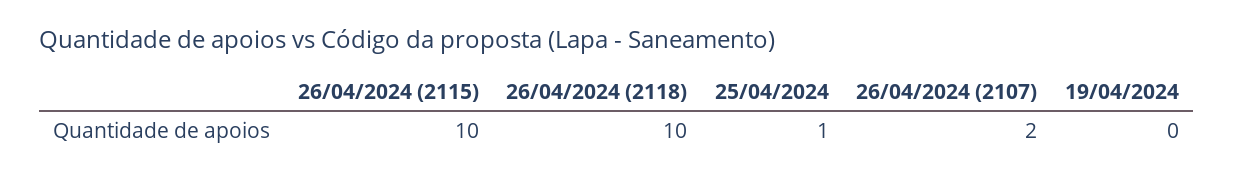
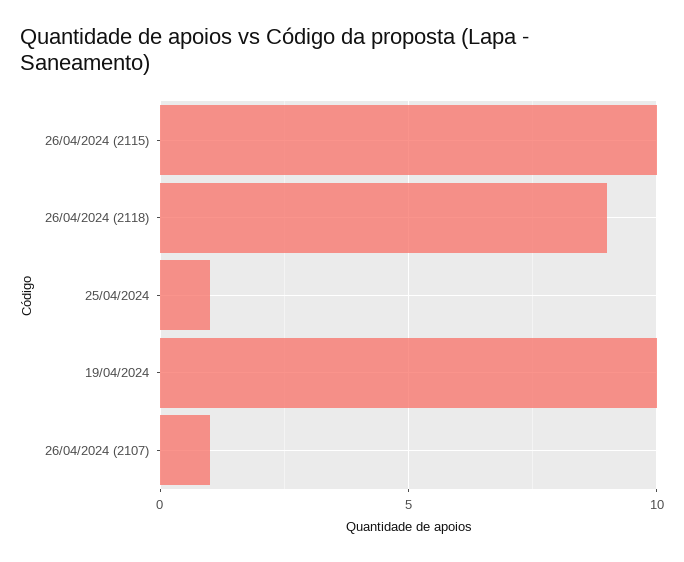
  {
    "26/04/2024 (2115)": 10,
-   "26/04/2024 (2118)": 10,
+   "26/04/2024 (2118)": 9,
    "25/04/2024": 1,
-   "26/04/2024 (2107)": 2,
+   "26/04/2024 (2107)": 1,
-   "19/04/2024": 0
+   "19/04/2024": 10
  }

